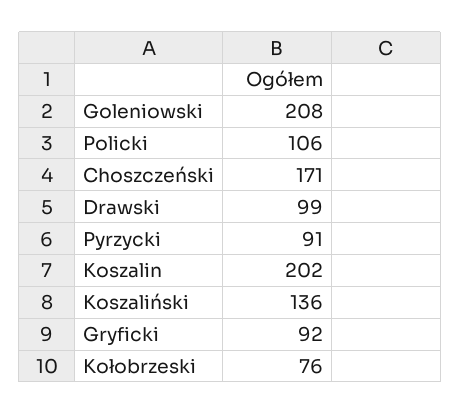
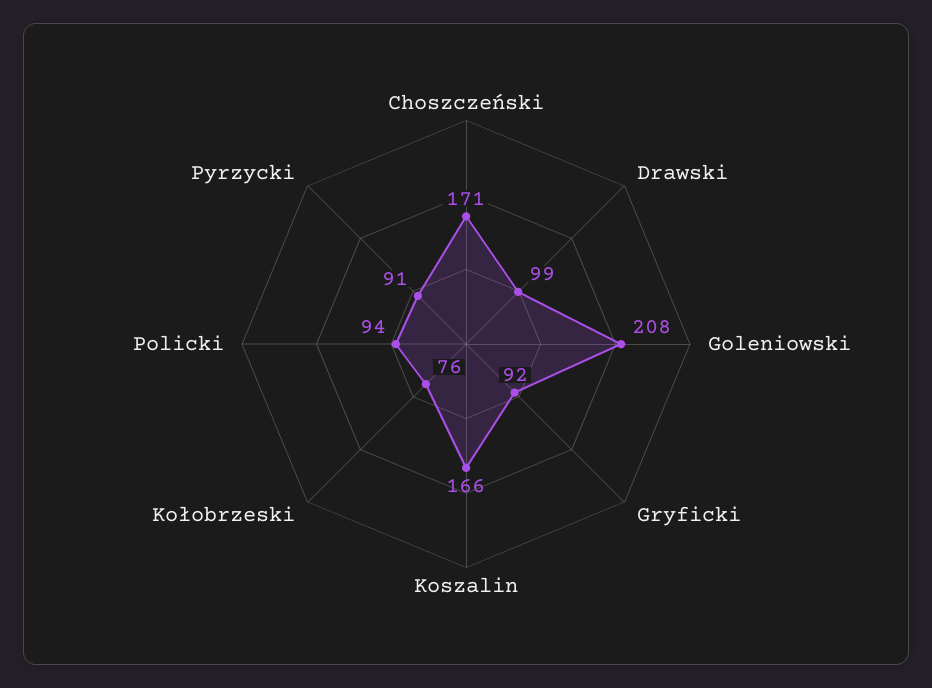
  {
    "Goleniowski": 208,
-   "Policki": 106,
+   "Policki": 94,
    "Choszczeński": 171,
    "Drawski": 99,
    "Pyrzycki": 91,
-   "Koszalin": 202,
+   "Koszalin": 166,
-   "Koszaliński": 136,
    "Gryficki": 92,
    "Kołobrzeski": 76
  }

